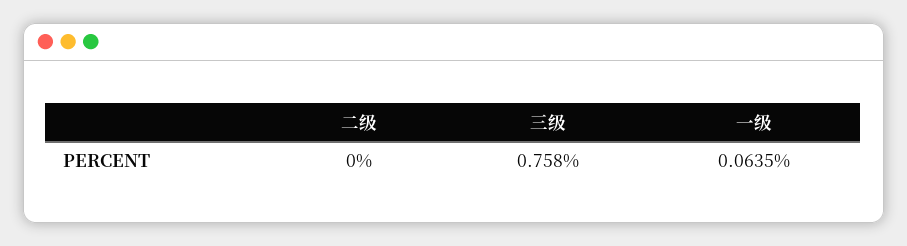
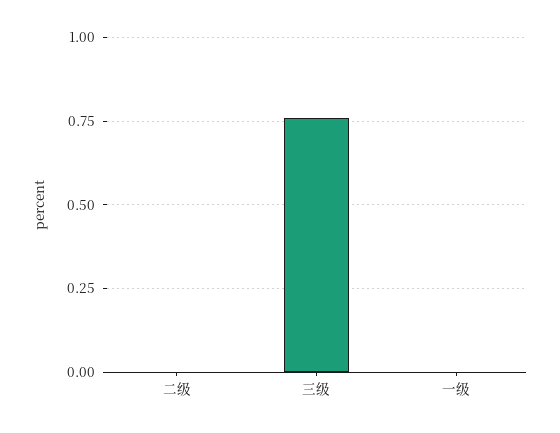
  {
    "二级": 0,
    "三级": 0.758,
-   "一级": 0.0635
+   "一级": 0
  }

